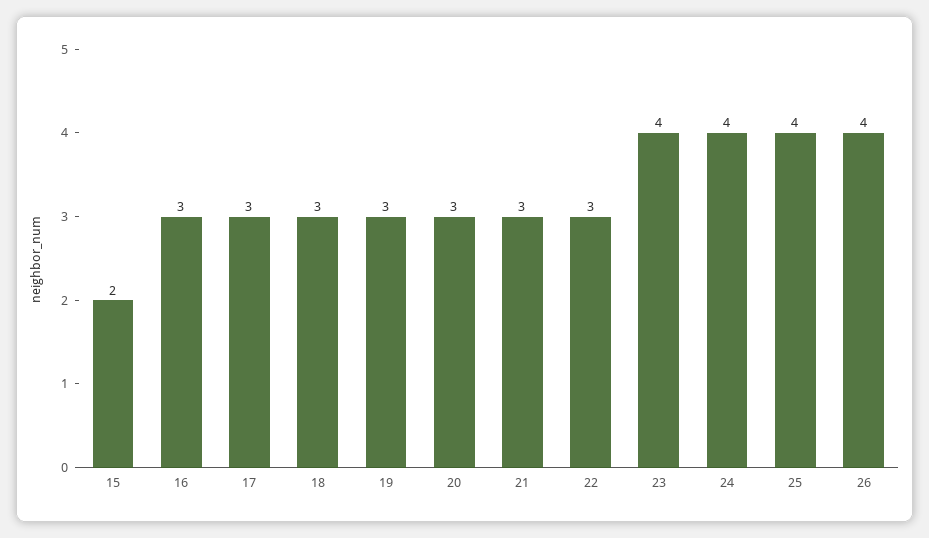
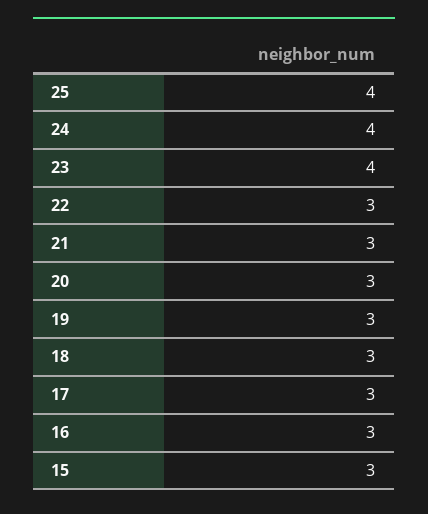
  {
-   "15": 2,
+   "15": 3,
    "16": 3,
    "17": 3,
    "18": 3,
    "19": 3,
    "20": 3,
    "21": 3,
    "22": 3,
    "23": 4,
    "24": 4,
-   "25": 4,
+   "25": 4
-   "26": 4
  }

